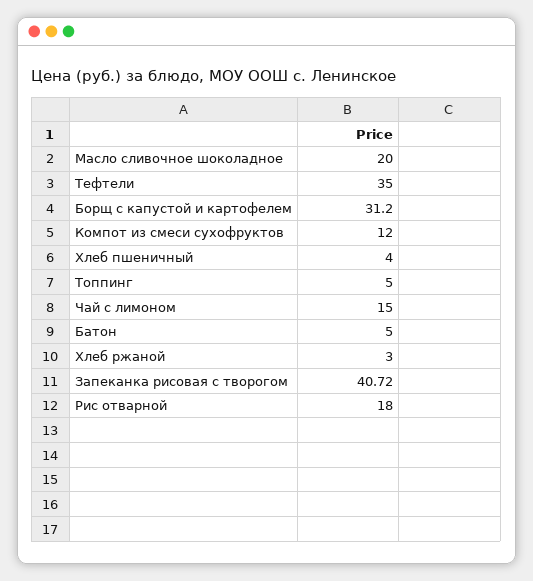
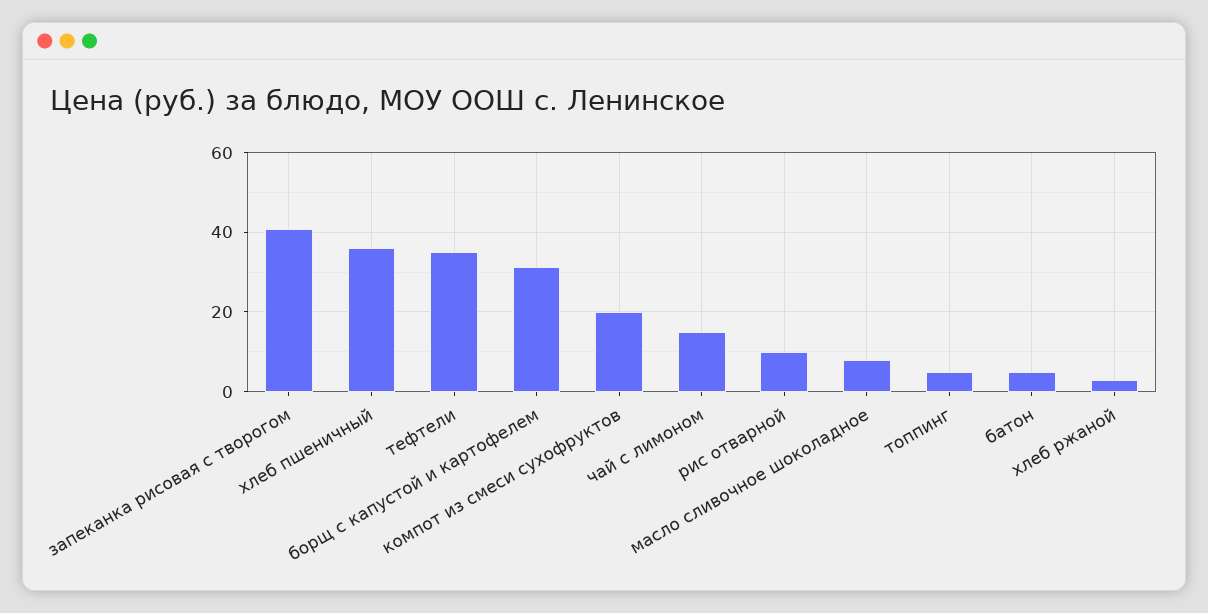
  {
-   "Масло сливочное шоколадное": 20,
+   "Масло сливочное шоколадное": 8,
    "Тефтели": 35,
    "Борщ с капустой и картофелем": 31.2,
-   "Компот из смеси сухофруктов": 12,
+   "Компот из смеси сухофруктов": 20,
-   "Хлеб пшеничный": 4,
+   "Хлеб пшеничный": 36,
    "Топпинг": 5,
    "Чай с лимоном": 15,
    "Батон": 5,
    "Хлеб ржаной": 3,
    "Запеканка рисовая с творогом": 40.72,
-   "Рис отварной": 18
+   "Рис отварной": 10
  }

